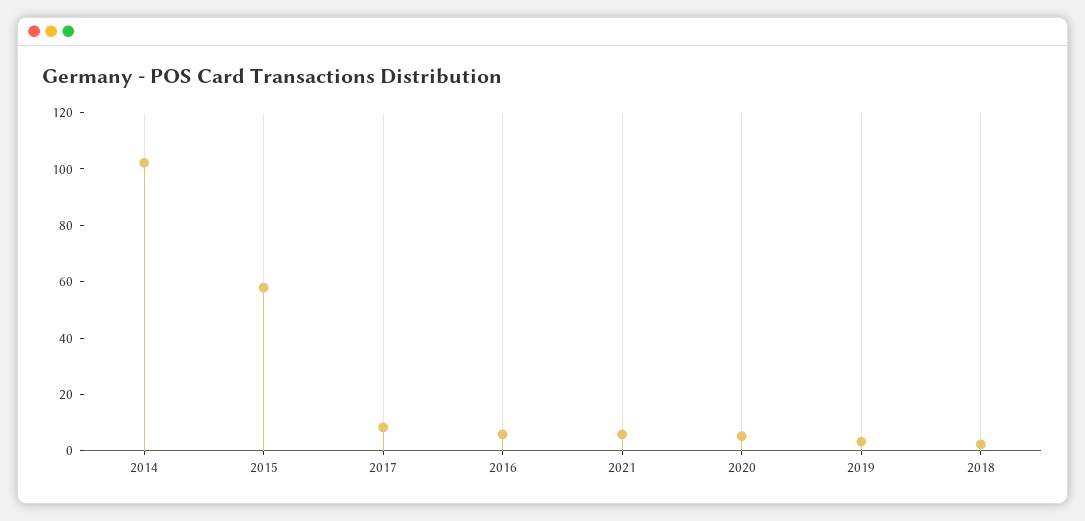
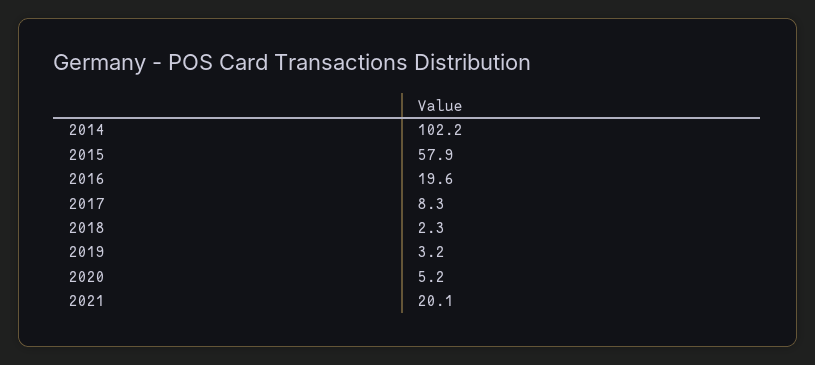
  {
    "2014": 102.2,
    "2015": 57.9,
    "2017": 8.3,
-   "2016": 5,
+   "2016": 19.6,
-   "2021": 5,
+   "2021": 20.1,
    "2020": 5.2,
    "2019": 3.2,
    "2018": 2.3
  }

